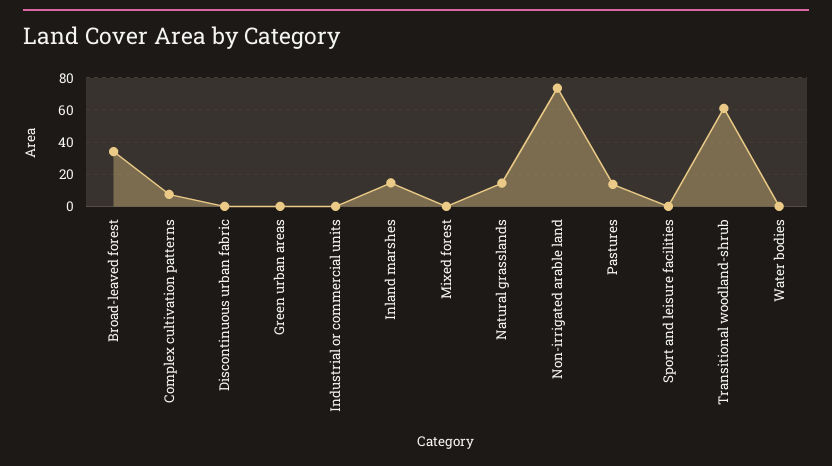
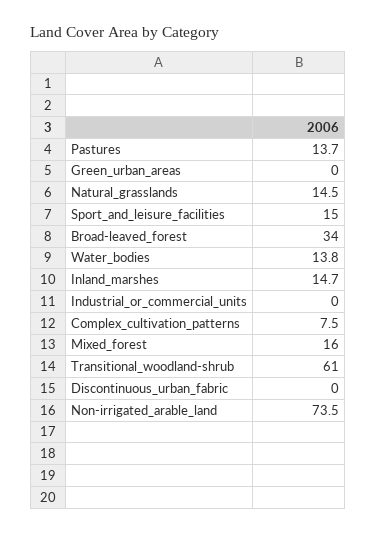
  {
    "Broad-leaved forest": 34,
    "Complex cultivation patterns": 7.5,
    "Discontinuous urban fabric": 0,
    "Green urban areas": 0,
    "Industrial or commercial units": 0,
    "Inland marshes": 14.7,
-   "Mixed forest": 0,
+   "Mixed forest": 16,
    "Natural grasslands": 14.5,
    "Non-irrigated arable land": 73.5,
    "Pastures": 13.7,
-   "Sport and leisure facilities": 0,
+   "Sport and leisure facilities": 15,
    "Transitional woodland-shrub": 61,
-   "Water bodies": 0
+   "Water bodies": 13.8
  }

